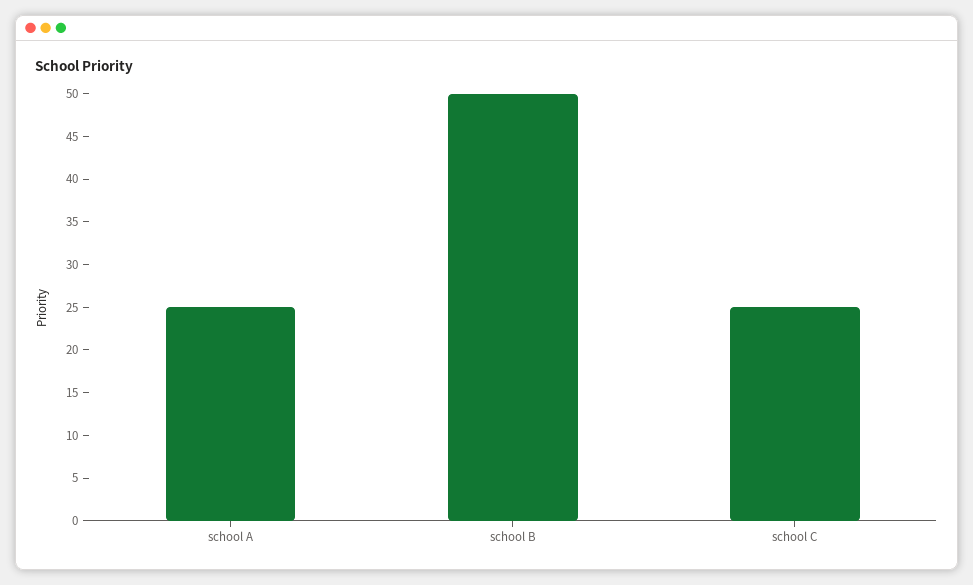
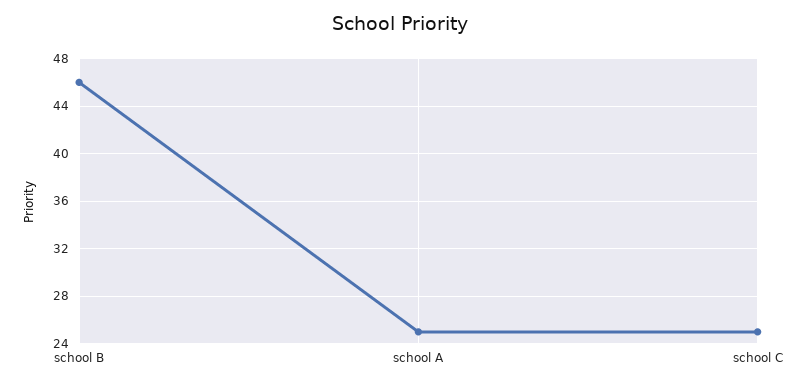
  {
    "school A": 25,
-   "school B": 50,
+   "school B": 46,
    "school C": 25
  }

